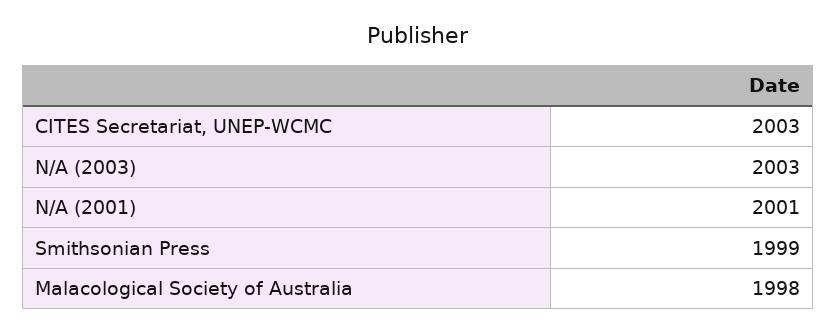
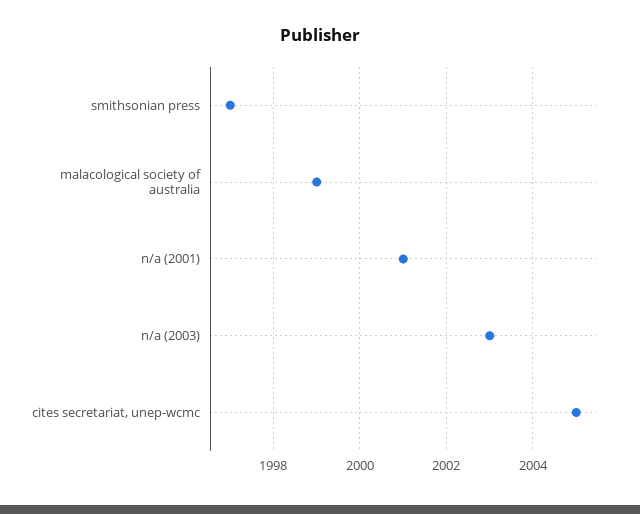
  {
-   "CITES Secretariat, UNEP-WCMC": 2003,
+   "CITES Secretariat, UNEP-WCMC": 2005,
    "N/A (2003)": 2003,
    "N/A (2001)": 2001,
-   "Smithsonian Press": 1999,
+   "Smithsonian Press": 1997,
-   "Malacological Society of Australia": 1998
+   "Malacological Society of Australia": 1999
  }

